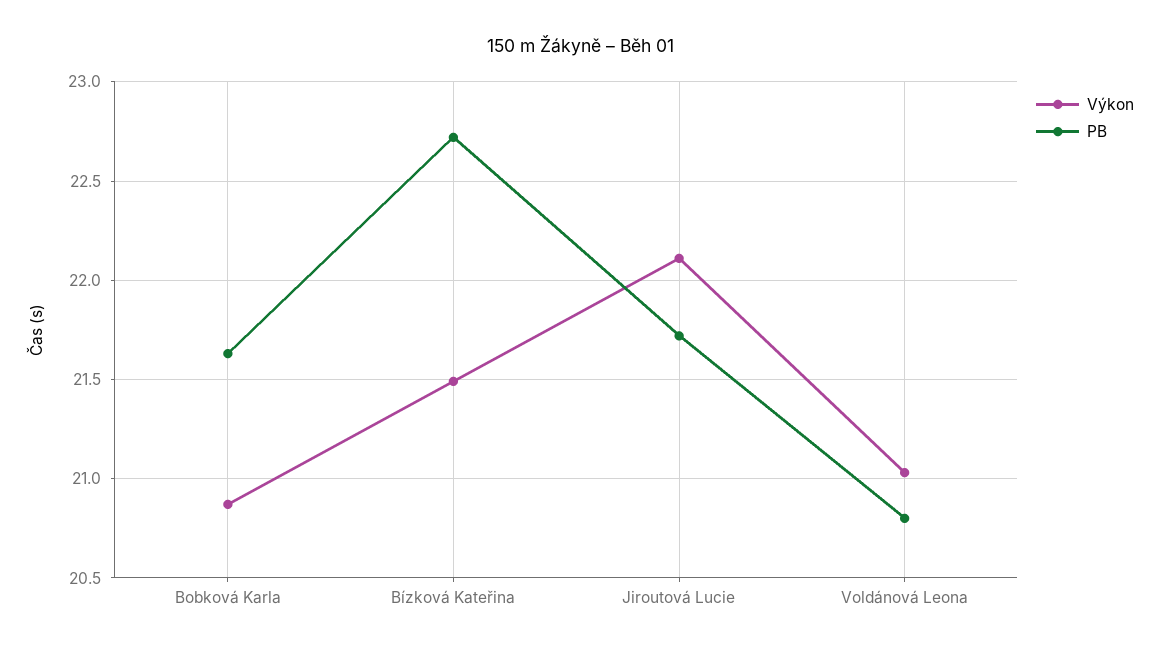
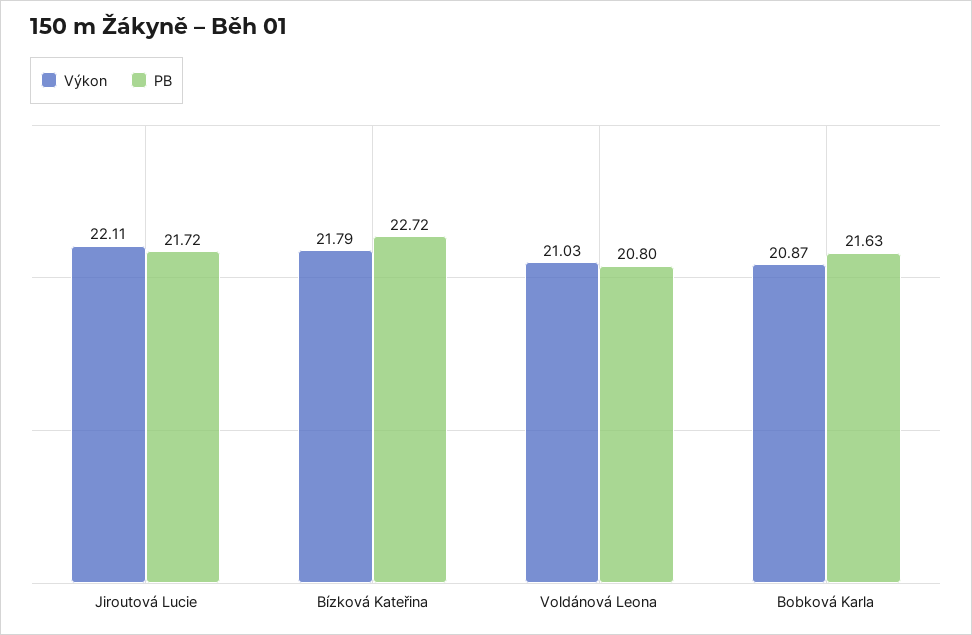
  {
    "Výkon": {
      "Bobková Karla": 20.87,
-     "Bízková Kateřina": 21.5,
+     "Bízková Kateřina": 21.79,
      "Jiroutová Lucie": 22.11,
      "Voldánová Leona": 21.03
    },
    "PB": {
      "Bobková Karla": 21.63,
      "Bízková Kateřina": 22.72,
      "Jiroutová Lucie": 21.72,
      "Voldánová Leona": 20.8
    }
  }

